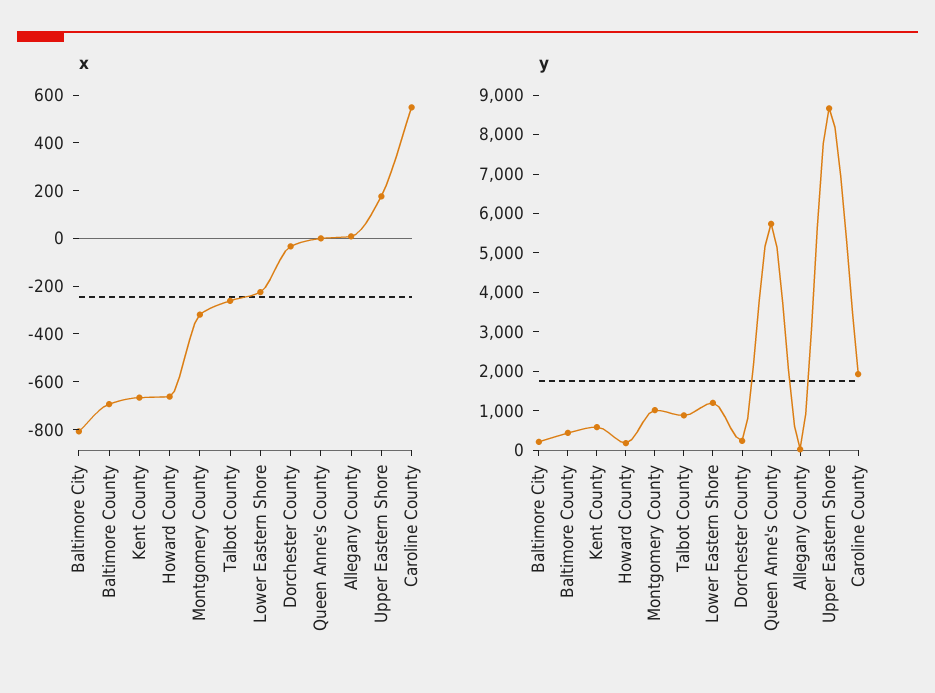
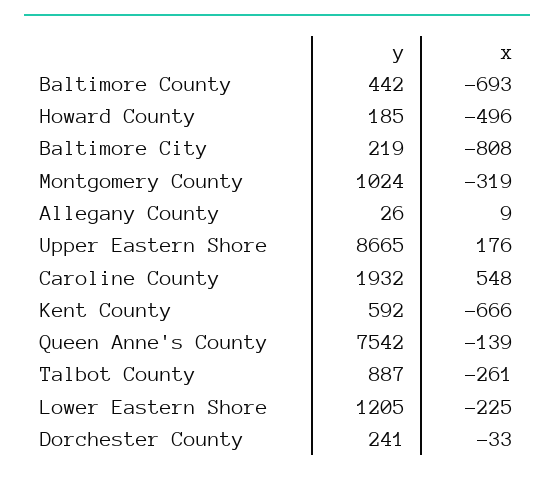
  {
    "x": {
      "Baltimore City": -808,
      "Baltimore County": -693,
      "Kent County": -666,
-     "Howard County": -650,
+     "Howard County": -496,
      "Montgomery County": -319,
      "Talbot County": -261,
      "Lower Eastern Shore": -225,
      "Dorchester County": -33,
-     "Queen Anne's County": 0,
+     "Queen Anne's County": -139,
      "Allegany County": 9,
      "Upper Eastern Shore": 176,
      "Caroline County": 548
    },
    "y": {
      "Baltimore City": 219,
      "Baltimore County": 442,
      "Kent County": 592,
      "Howard County": 185,
      "Montgomery County": 1024,
      "Talbot County": 887,
      "Lower Eastern Shore": 1205,
      "Dorchester County": 241,
-     "Queen Anne's County": 5750,
+     "Queen Anne's County": 7542,
      "Allegany County": 26,
      "Upper Eastern Shore": 8665,
      "Caroline County": 1932
    }
  }

